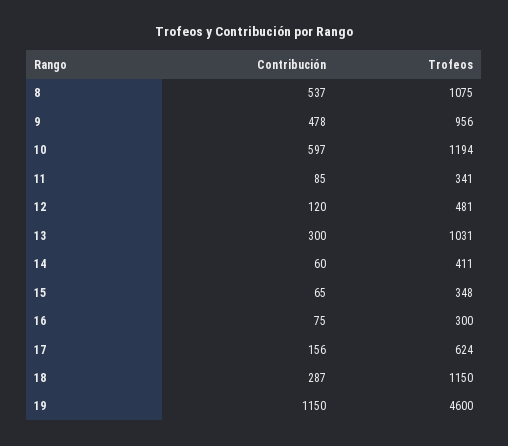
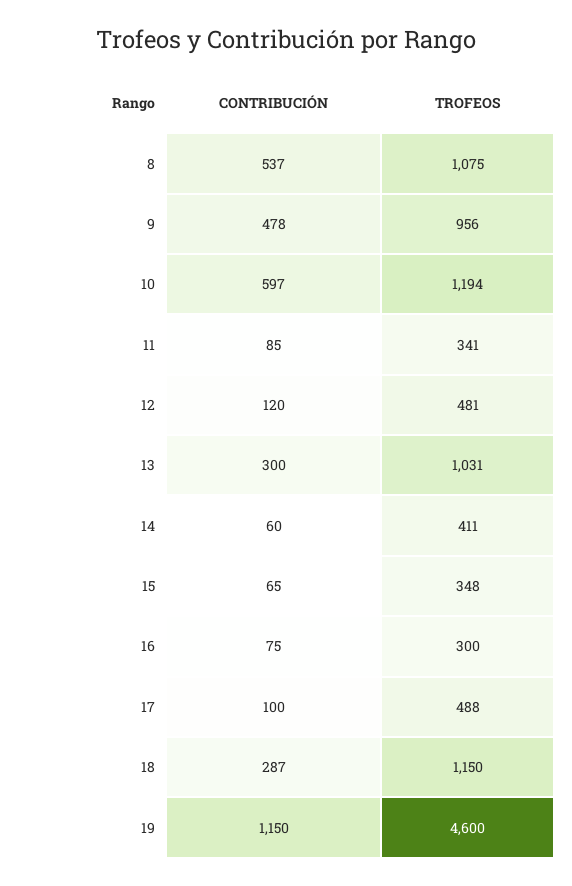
  {
    "Contribución": {
      "8": 537,
      "9": 478,
      "10": 597,
      "11": 85,
      "12": 120,
      "13": 300,
      "14": 60,
      "15": 65,
      "16": 75,
-     "17": 156,
+     "17": 100,
      "18": 287,
      "19": 1150
    },
    "Trofeos": {
      "8": 1075,
      "9": 956,
      "10": 1194,
      "11": 341,
      "12": 481,
      "13": 1031,
      "14": 411,
      "15": 348,
      "16": 300,
-     "17": 624,
+     "17": 488,
      "18": 1150,
      "19": 4600
    }
  }

